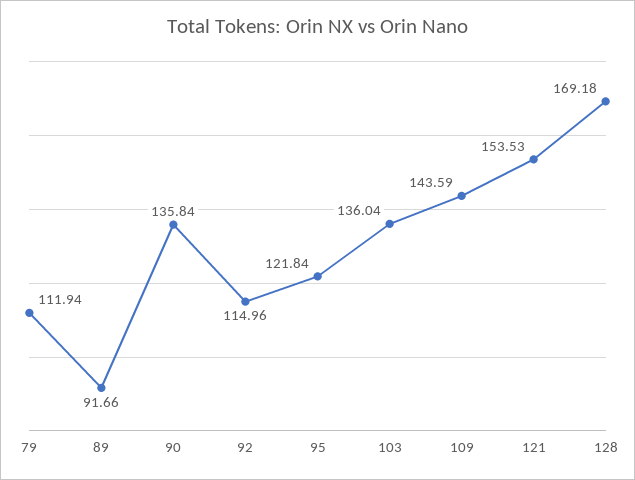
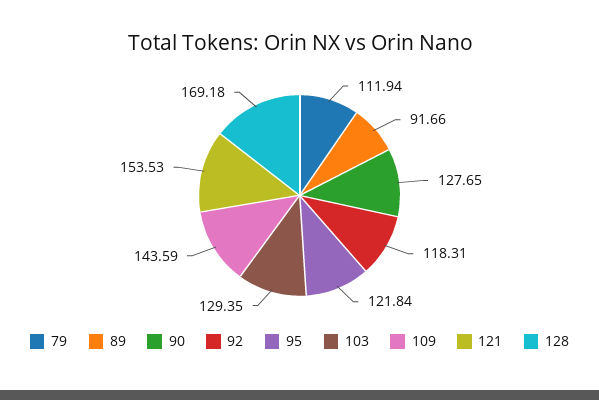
  {
    "79": 111.94,
    "89": 91.66,
-   "90": 135.84,
+   "90": 127.65,
-   "92": 114.96,
+   "92": 118.31,
    "95": 121.84,
-   "103": 136.04,
+   "103": 129.35,
    "109": 143.59,
    "121": 153.53,
    "128": 169.18
  }

